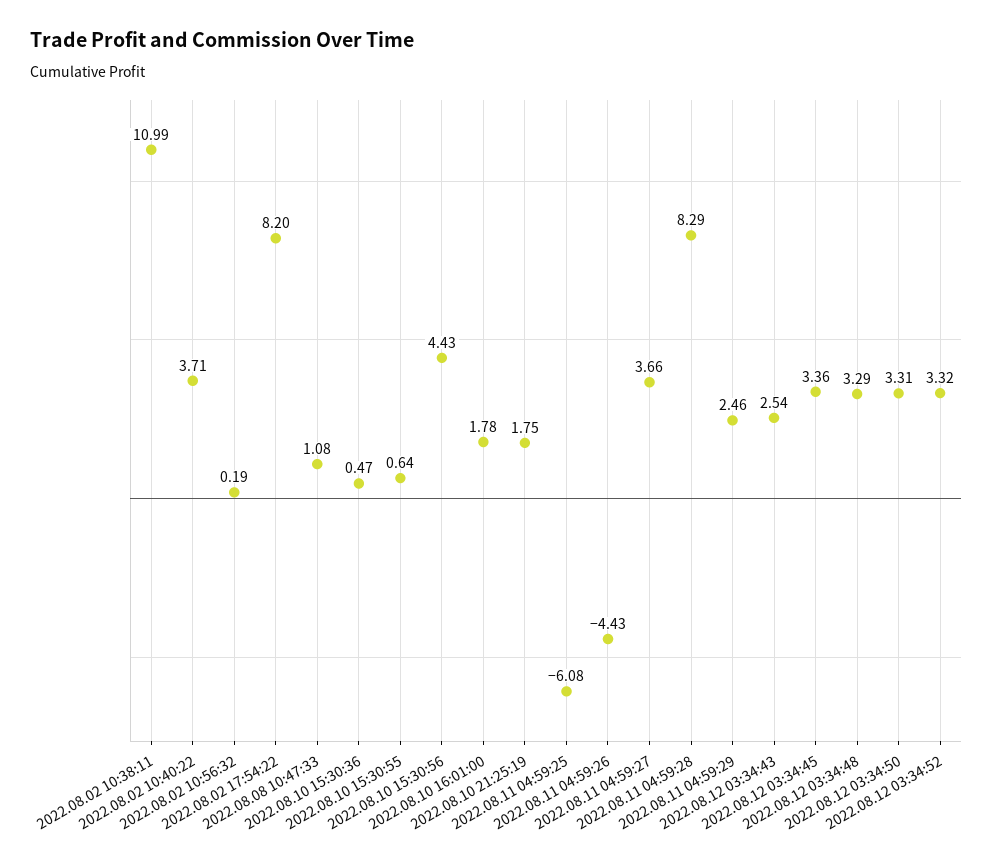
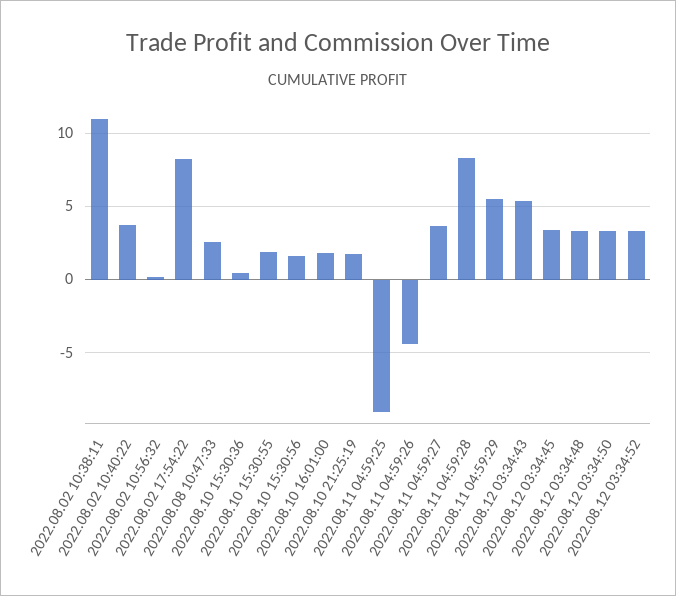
  {
    "2022.08.02 10:38:11": 10.99,
    "2022.08.02 10:40:22": 3.71,
    "2022.08.02 10:56:32": 0.19,
    "2022.08.02 17:54:22": 8.2,
-   "2022.08.08 10:47:33": 1.08,
+   "2022.08.08 10:47:33": 2.5,
    "2022.08.10 15:30:36": 0.47,
-   "2022.08.10 15:30:55": 0.64,
+   "2022.08.10 15:30:55": 2,
-   "2022.08.10 15:30:56": 4.43,
+   "2022.08.10 15:30:56": 1.5,
    "2022.08.10 16:01:00": 1.78,
    "2022.08.10 21:25:19": 1.75,
-   "2022.08.11 04:59:25": -6.08,
+   "2022.08.11 04:59:25": -9,
    "2022.08.11 04:59:26": -4.43,
    "2022.08.11 04:59:27": 3.66,
    "2022.08.11 04:59:28": 8.29,
-   "2022.08.11 04:59:29": 2.46,
+   "2022.08.11 04:59:29": 5.5,
-   "2022.08.12 03:34:43": 2.54,
+   "2022.08.12 03:34:43": 5.5,
    "2022.08.12 03:34:45": 3.36,
    "2022.08.12 03:34:48": 3.29,
    "2022.08.12 03:34:50": 3.31,
    "2022.08.12 03:34:52": 3.32
  }

